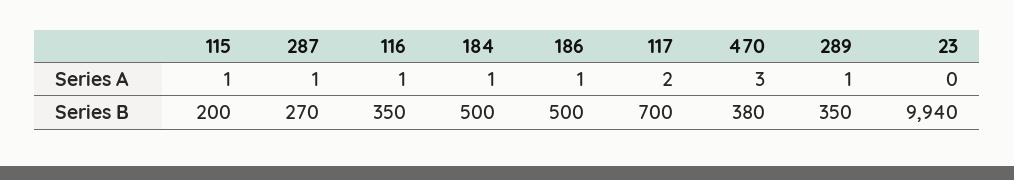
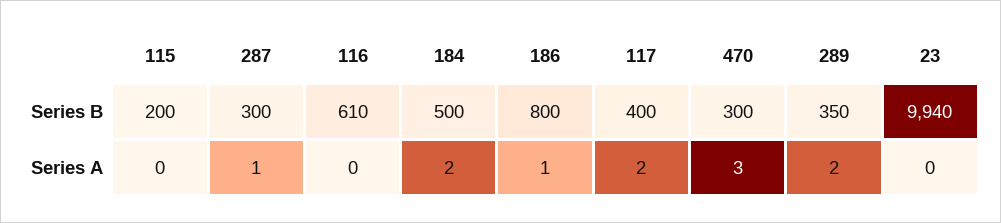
  {
    "115": {
-     "Series A": 1,
+     "Series A": 0,
      "Series B": 200
    },
    "287": {
      "Series A": 1,
-     "Series B": 270
+     "Series B": 300
    },
    "116": {
-     "Series A": 1,
+     "Series A": 0,
-     "Series B": 350
+     "Series B": 610
    },
    "184": {
-     "Series A": 1,
+     "Series A": 2,
      "Series B": 500
    },
    "186": {
      "Series A": 1,
-     "Series B": 500
+     "Series B": 800
    },
    "117": {
      "Series A": 2,
-     "Series B": 700
+     "Series B": 400
    },
    "470": {
      "Series A": 3,
-     "Series B": 380
+     "Series B": 300
    },
    "289": {
-     "Series A": 1,
+     "Series A": 2,
      "Series B": 350
    },
    "23": {
      "Series A": 0,
      "Series B": 9940
    }
  }

